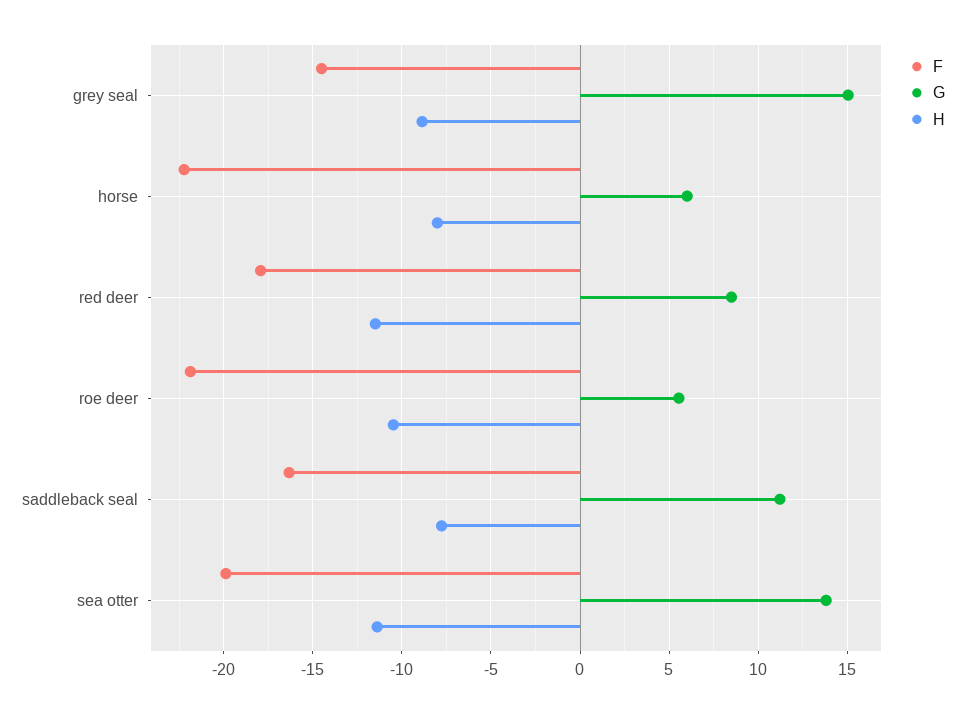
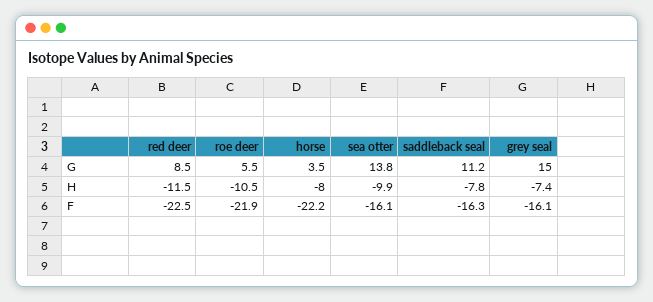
  {
    "F": {
-     "grey seal": -14.5,
+     "grey seal": -16.1,
      "horse": -22.2,
-     "red deer": -18,
+     "red deer": -22.5,
      "roe deer": -21.9,
      "saddleback seal": -16.3,
-     "sea otter": -20
+     "sea otter": -16.1
    },
    "G": {
      "grey seal": 15,
-     "horse": 6,
+     "horse": 3.5,
      "red deer": 8.5,
      "roe deer": 5.5,
      "saddleback seal": 11.2,
      "sea otter": 13.8
    },
    "H": {
-     "grey seal": -9,
+     "grey seal": -7.4,
      "horse": -8,
      "red deer": -11.5,
      "roe deer": -10.5,
      "saddleback seal": -7.8,
-     "sea otter": -11.5
+     "sea otter": -9.9
    }
  }

